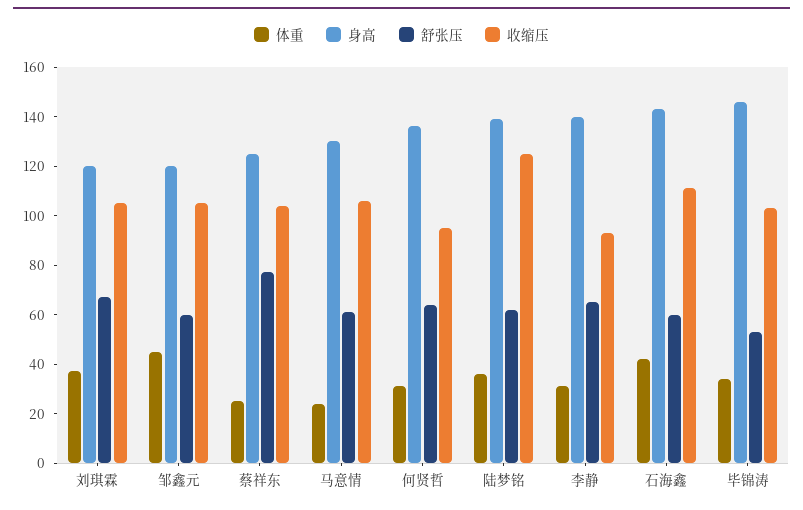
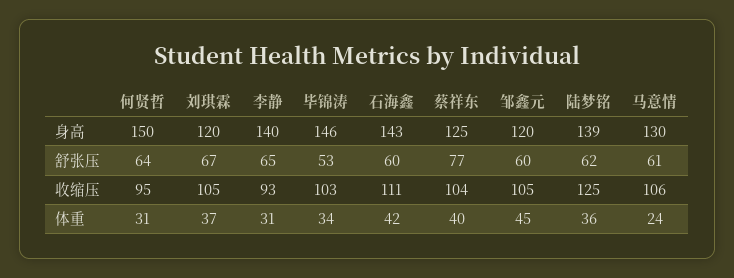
  {
    "体重": {
      "刘琪霖": 37,
      "邹鑫元": 45,
-     "蔡祥东": 25,
+     "蔡祥东": 40,
      "马意情": 24,
      "何贤哲": 31,
      "陆梦铭": 36,
      "李静": 31,
      "石海鑫": 42,
      "毕锦涛": 34
    },
    "身高": {
      "刘琪霖": 120,
      "邹鑫元": 120,
      "蔡祥东": 125,
      "马意情": 130,
-     "何贤哲": 135,
+     "何贤哲": 150,
      "陆梦铭": 139,
      "李静": 140,
      "石海鑫": 143,
      "毕锦涛": 146
    },
    "舒张压": {
      "刘琪霖": 67,
      "邹鑫元": 60,
      "蔡祥东": 77,
      "马意情": 61,
      "何贤哲": 64,
      "陆梦铭": 62,
      "李静": 65,
      "石海鑫": 60,
      "毕锦涛": 53
    },
    "收缩压": {
      "刘琪霖": 105,
      "邹鑫元": 105,
      "蔡祥东": 104,
      "马意情": 106,
      "何贤哲": 95,
      "陆梦铭": 125,
      "李静": 93,
      "石海鑫": 111,
      "毕锦涛": 103
    }
  }

